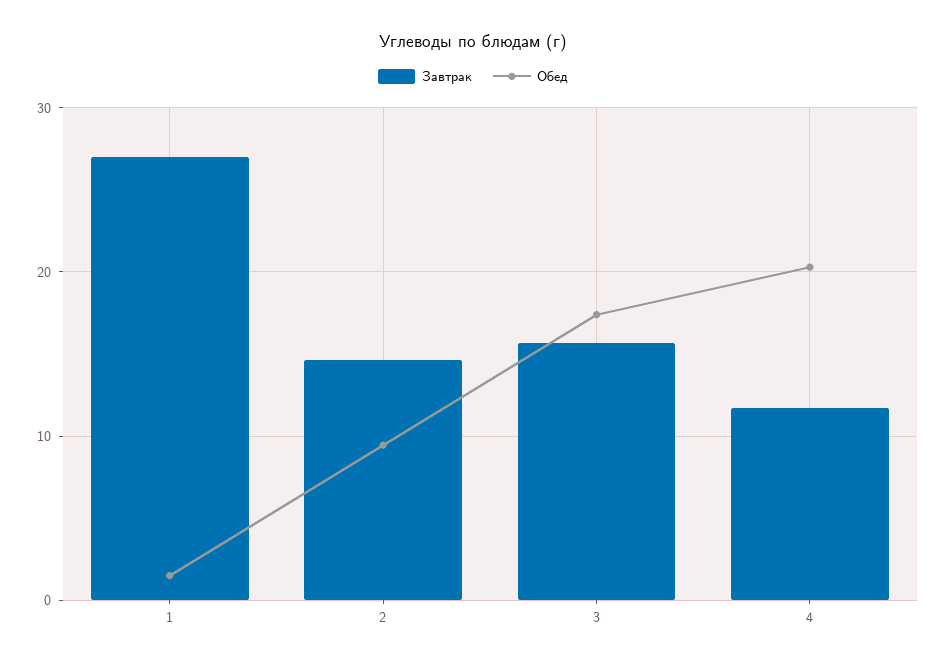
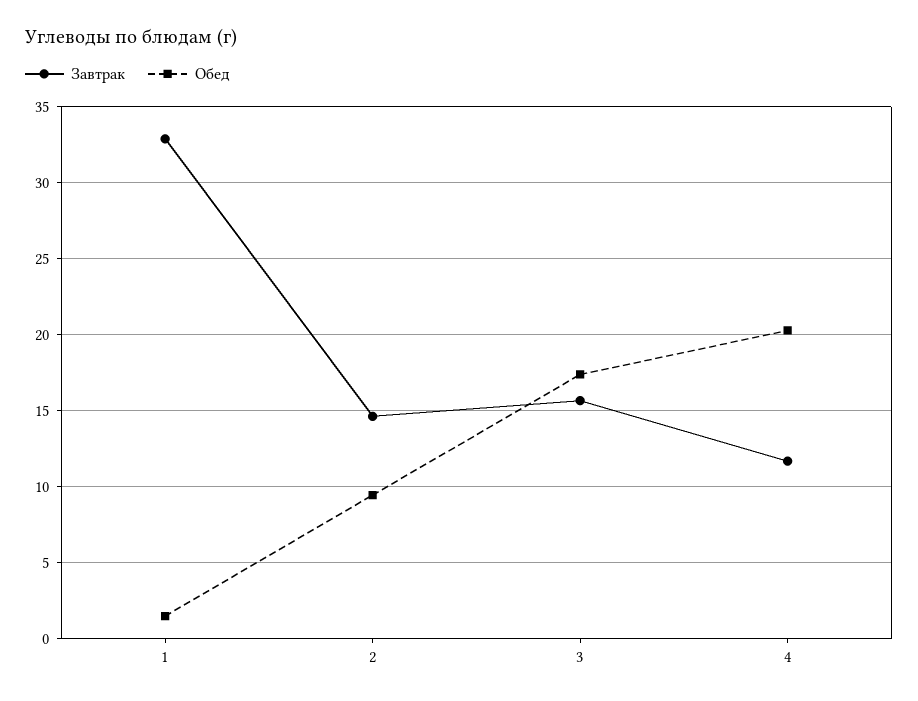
  {
    "Завтрак": {
-     "1": 27,
+     "1": 33,
      "2": 14.5,
      "3": 15.5,
      "4": 11.5
    },
    "Обед": {
      "1": 1.5,
      "2": 9.5,
      "3": 17.5,
      "4": 20.5
    }
  }

